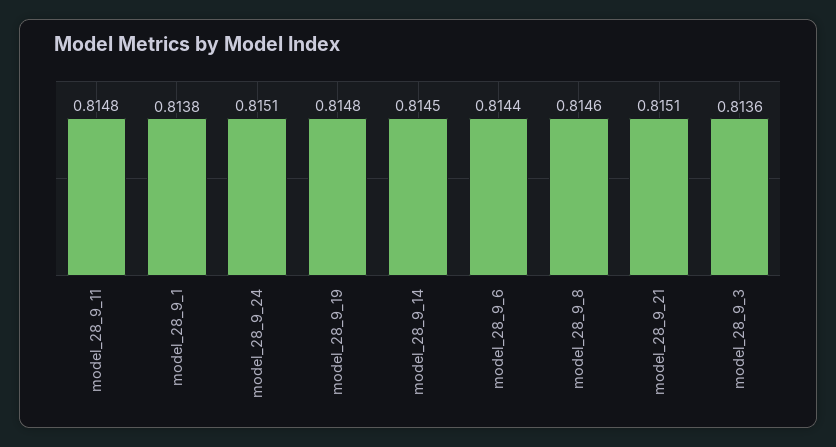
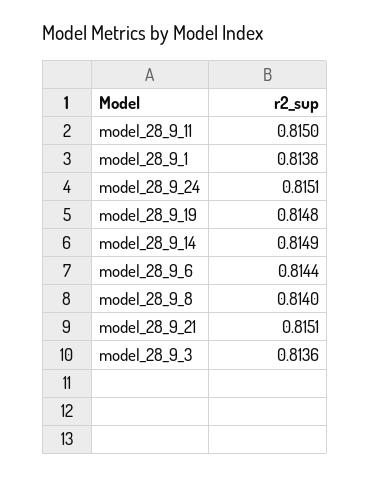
  {
-   "model_28_9_11": 0.8148,
+   "model_28_9_11": 0.815,
    "model_28_9_1": 0.8138,
    "model_28_9_24": 0.8151,
    "model_28_9_19": 0.8148,
-   "model_28_9_14": 0.8145,
+   "model_28_9_14": 0.8149,
    "model_28_9_6": 0.8144,
-   "model_28_9_8": 0.8146,
+   "model_28_9_8": 0.814,
    "model_28_9_21": 0.8151,
    "model_28_9_3": 0.8136
  }

